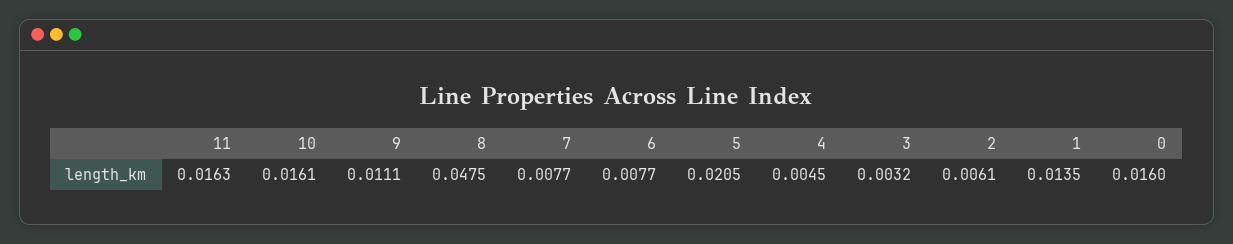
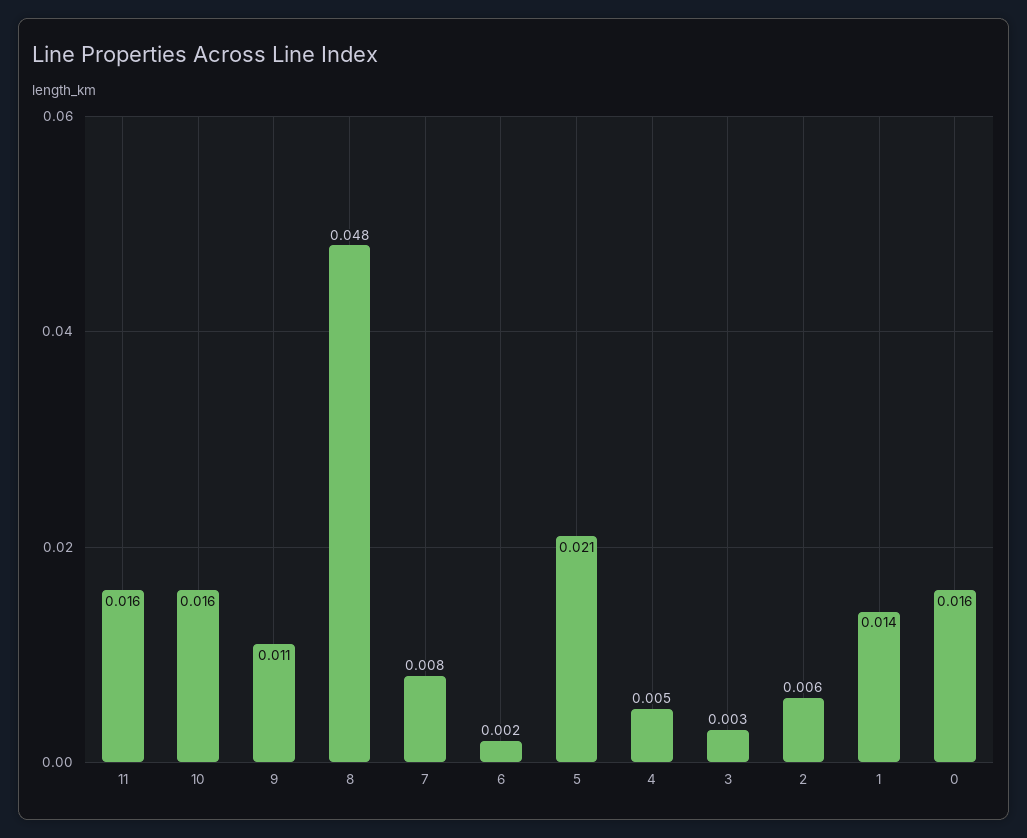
  {
    "11": 0.0163,
    "10": 0.0161,
    "9": 0.0111,
    "8": 0.0475,
    "7": 0.0077,
-   "6": 0.0077,
+   "6": 0.002,
    "5": 0.0205,
    "4": 0.0045,
    "3": 0.0032,
    "2": 0.0061,
    "1": 0.0135,
    "0": 0.016
  }

